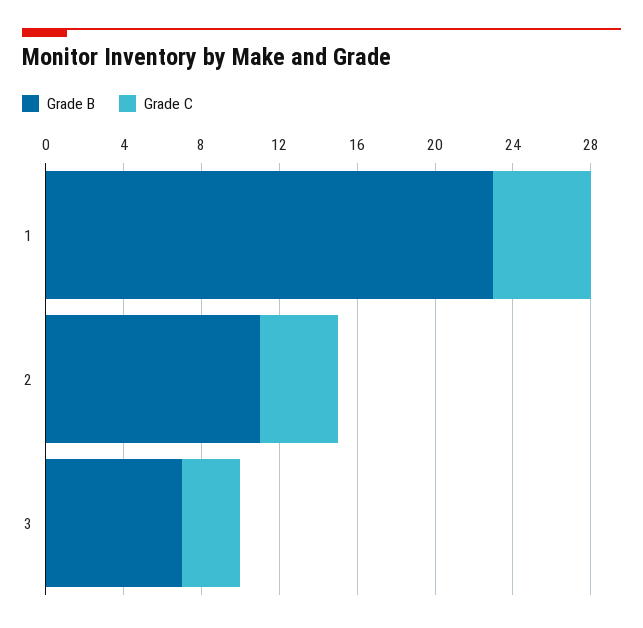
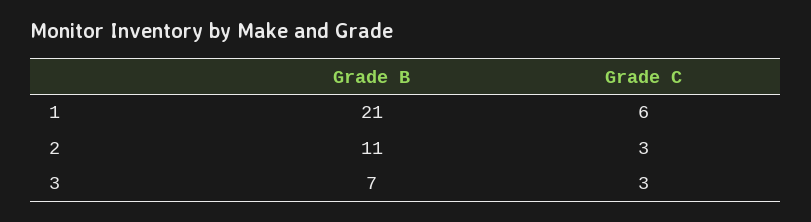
  {
    "Grade B": {
-     "1": 23,
+     "1": 21,
      "2": 11,
      "3": 7
    },
    "Grade C": {
-     "1": 5,
+     "1": 6,
-     "2": 4,
+     "2": 3,
      "3": 3
    }
  }

